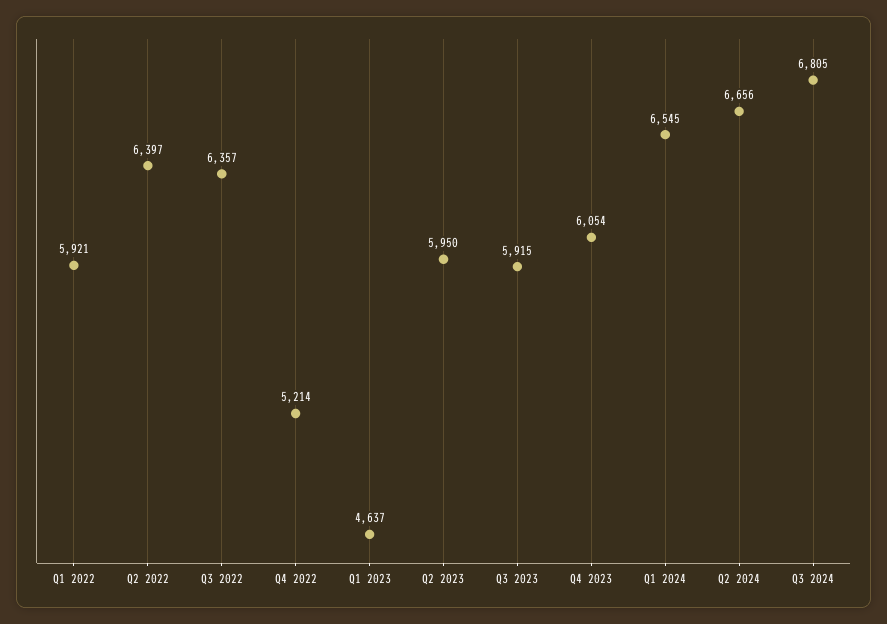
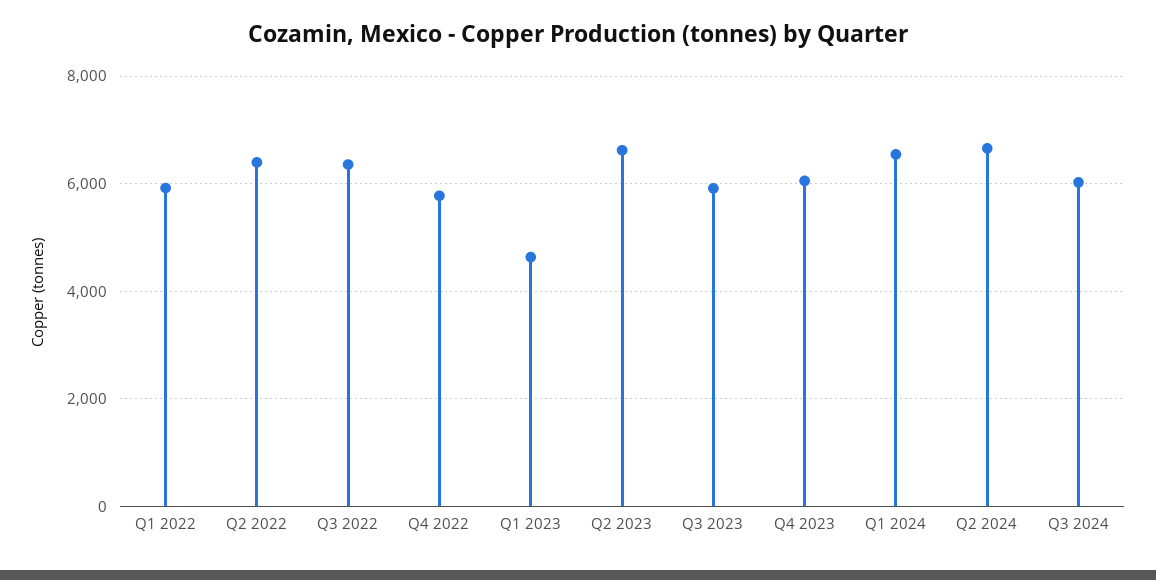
  {
    "Q1 2022": 5921,
    "Q2 2022": 6397,
    "Q3 2022": 6357,
-   "Q4 2022": 5214,
+   "Q4 2022": 5800,
    "Q1 2023": 4637,
-   "Q2 2023": 5950,
+   "Q2 2023": 6600,
    "Q3 2023": 5915,
    "Q4 2023": 6054,
    "Q1 2024": 6545,
    "Q2 2024": 6656,
-   "Q3 2024": 6805
+   "Q3 2024": 6000
  }

